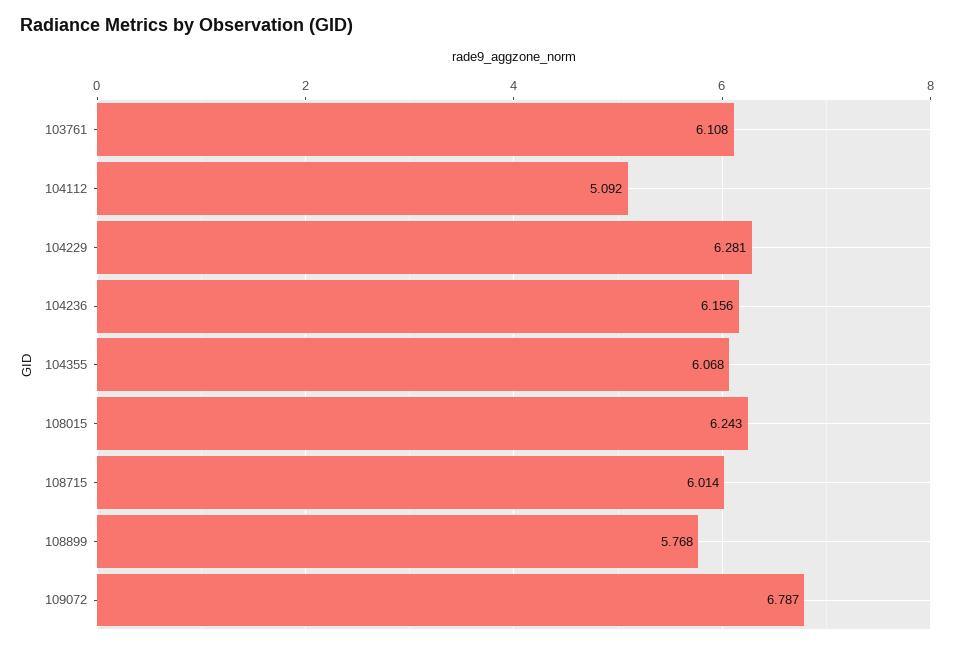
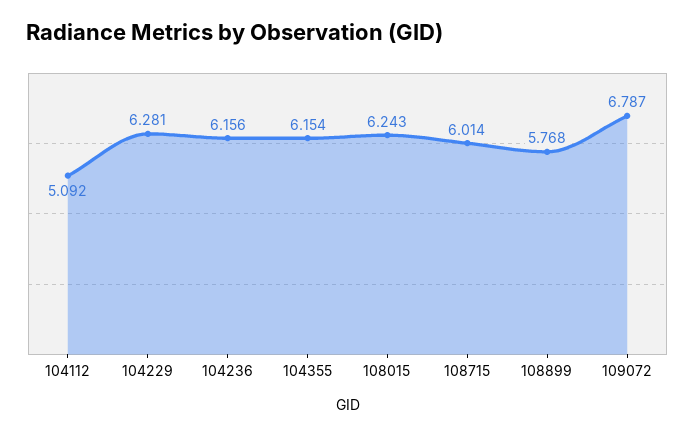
  {
-   "103761": 6.108,
    "104112": 5.092,
    "104229": 6.281,
    "104236": 6.156,
-   "104355": 6.068,
+   "104355": 6.154,
    "108015": 6.243,
    "108715": 6.014,
    "108899": 5.768,
    "109072": 6.787
  }

